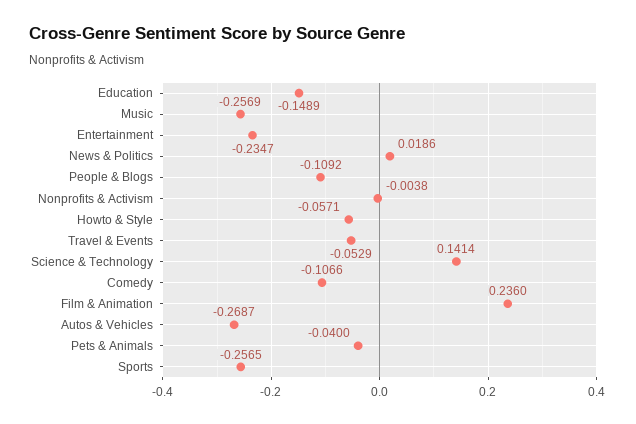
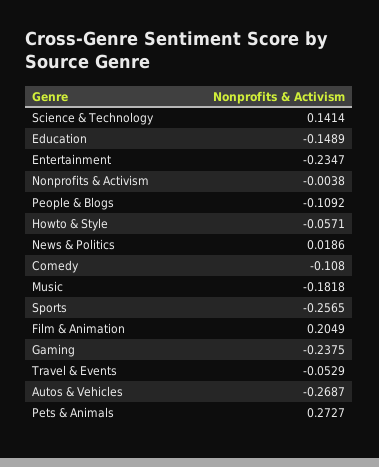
  {
    "Education": -0.1489,
-   "Music": -0.2569,
+   "Music": -0.1818,
    "Entertainment": -0.2347,
    "News & Politics": 0.0186,
    "People & Blogs": -0.1092,
    "Nonprofits & Activism": -0.0038,
    "Howto & Style": -0.0571,
    "Travel & Events": -0.0529,
    "Science & Technology": 0.1414,
-   "Comedy": -0.1066,
+   "Comedy": -0.108,
-   "Film & Animation": 0.236,
+   "Film & Animation": 0.2049,
    "Autos & Vehicles": -0.2687,
-   "Pets & Animals": -0.04,
+   "Pets & Animals": 0.2727,
-   "Sports": -0.2565
+   "Sports": -0.2565,
+   "Gaming": -0.2375
  }

